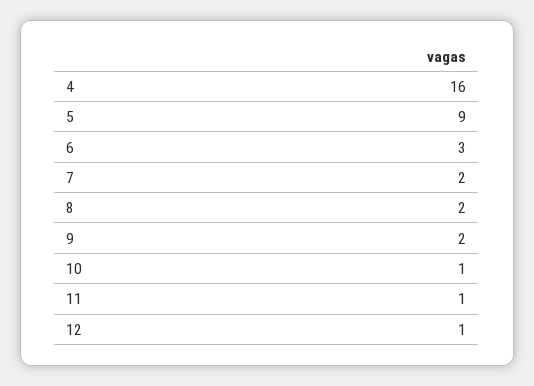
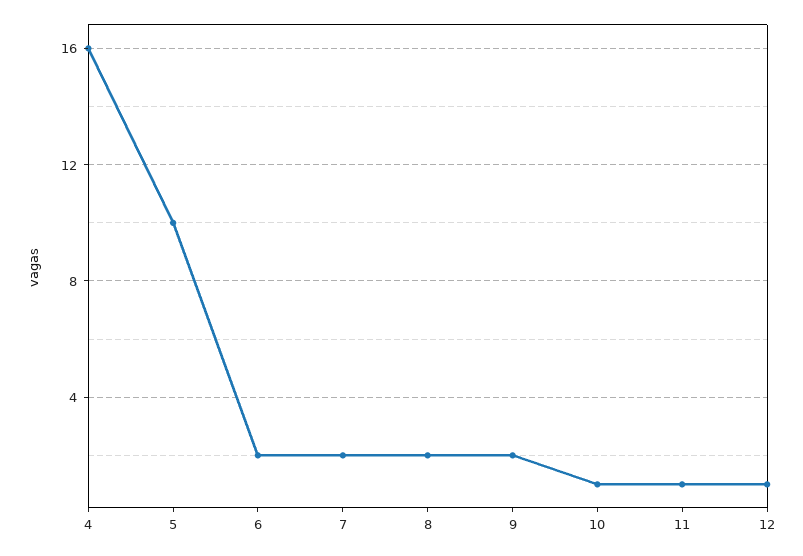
  {
    "4": 16,
-   "5": 9,
+   "5": 10,
-   "6": 3,
+   "6": 2,
    "7": 2,
    "8": 2,
    "9": 2,
    "10": 1,
    "11": 1,
    "12": 1
  }

